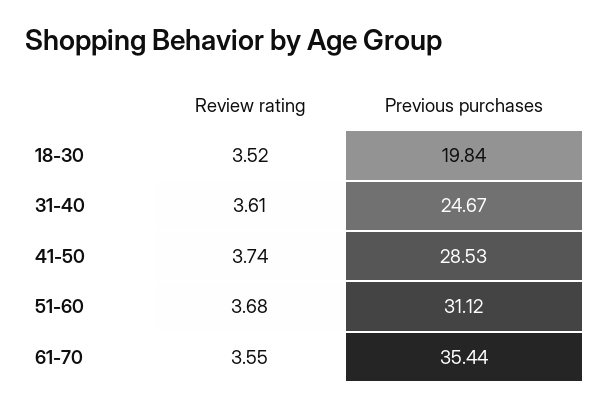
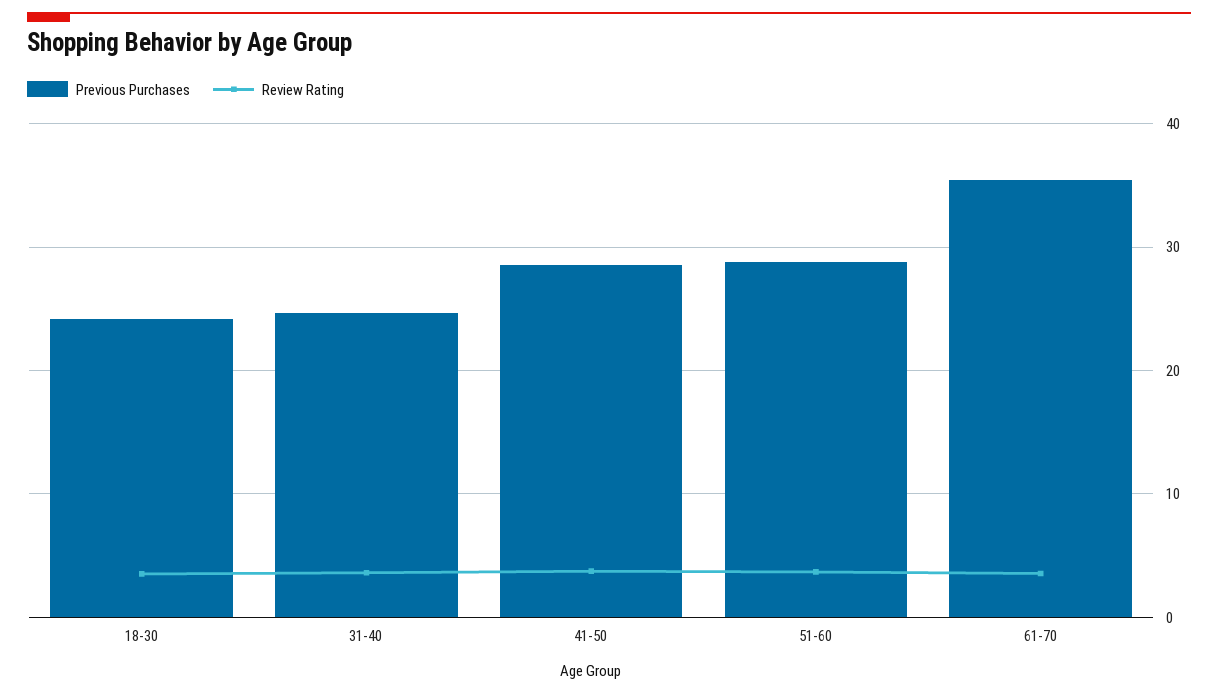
  {
    "Review rating": {
      "18-30": 3.52,
      "31-40": 3.61,
      "41-50": 3.74,
      "51-60": 3.68,
      "61-70": 3.55
    },
    "Previous purchases": {
-     "18-30": 19.84,
+     "18-30": 24,
      "31-40": 24.67,
      "41-50": 28.53,
-     "51-60": 31.12,
+     "51-60": 29,
      "61-70": 35.44
    }
  }

